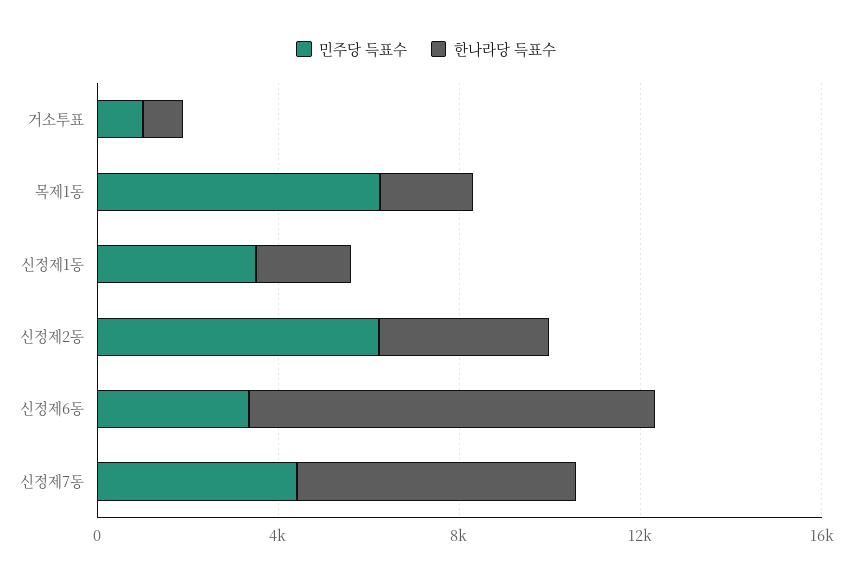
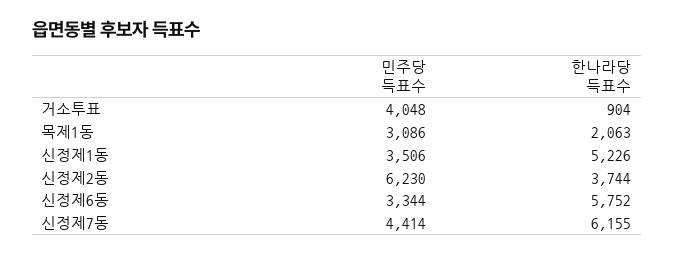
  {
    "민주당 득표수": {
-     "거소투표": 1000,
+     "거소투표": 4048,
-     "목제1동": 6000,
+     "목제1동": 3086,
      "신정제1동": 3506,
      "신정제2동": 6230,
      "신정제6동": 3344,
      "신정제7동": 4414
    },
    "한나라당 득표수": {
      "거소투표": 904,
      "목제1동": 2063,
-     "신정제1동": 2000,
+     "신정제1동": 5226,
      "신정제2동": 3744,
-     "신정제6동": 9000,
+     "신정제6동": 5752,
      "신정제7동": 6155
    }
  }

